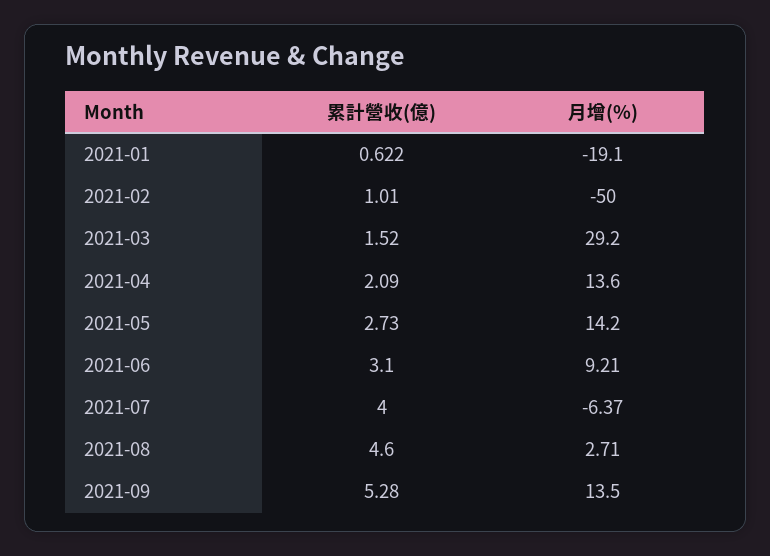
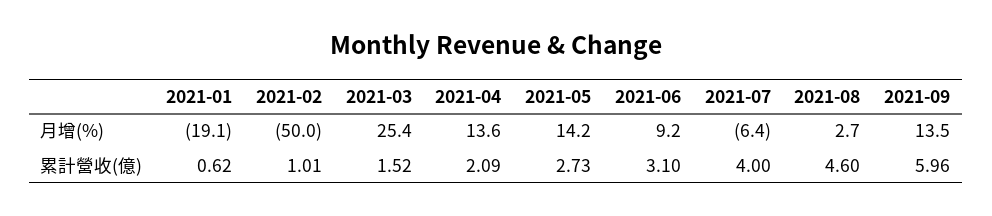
  {
    "累計營收(億)": {
      "2021-01": 0.622,
      "2021-02": 1.01,
      "2021-03": 1.52,
      "2021-04": 2.09,
      "2021-05": 2.73,
      "2021-06": 3.1,
      "2021-07": 4,
      "2021-08": 4.6,
-     "2021-09": 5.28
+     "2021-09": 5.96
    },
    "月增(%)": {
      "2021-01": -19.1,
      "2021-02": -50,
-     "2021-03": 29.2,
+     "2021-03": 25.4,
      "2021-04": 13.6,
      "2021-05": 14.2,
      "2021-06": 9.21,
      "2021-07": -6.37,
      "2021-08": 2.71,
      "2021-09": 13.5
    }
  }

